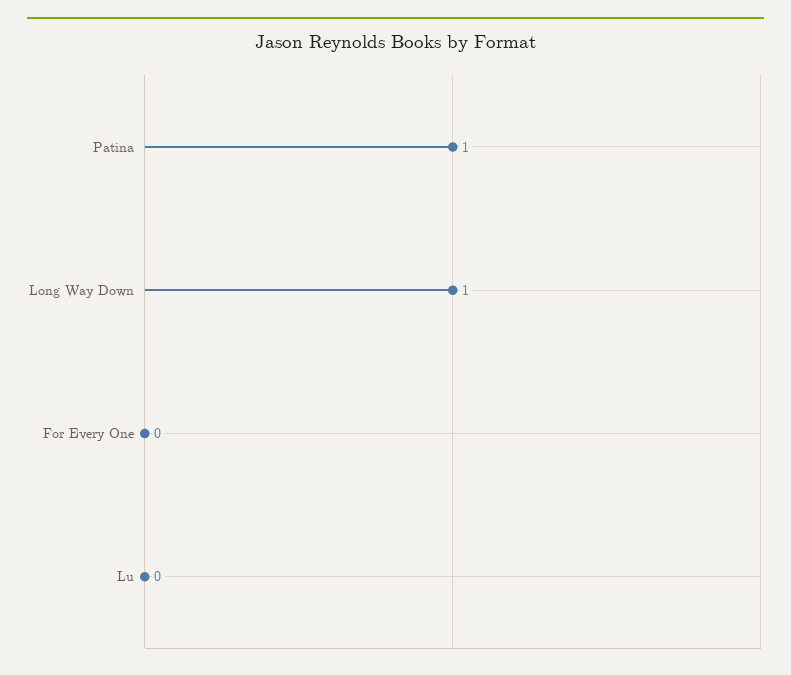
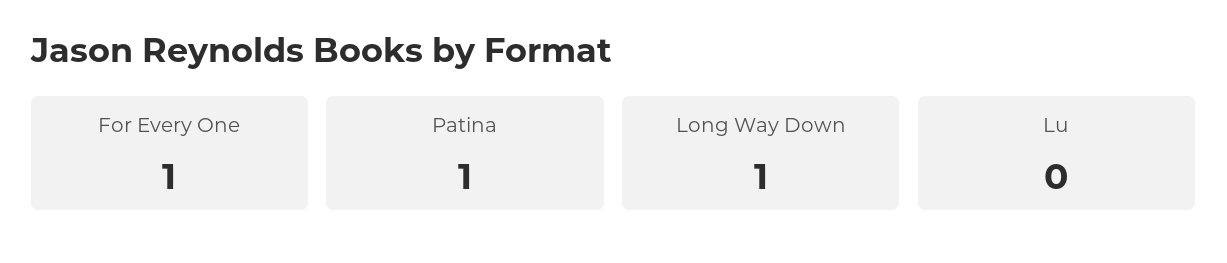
  {
    "Patina": 1,
    "Long Way Down": 1,
-   "For Every One": 0,
+   "For Every One": 1,
    "Lu": 0
  }

